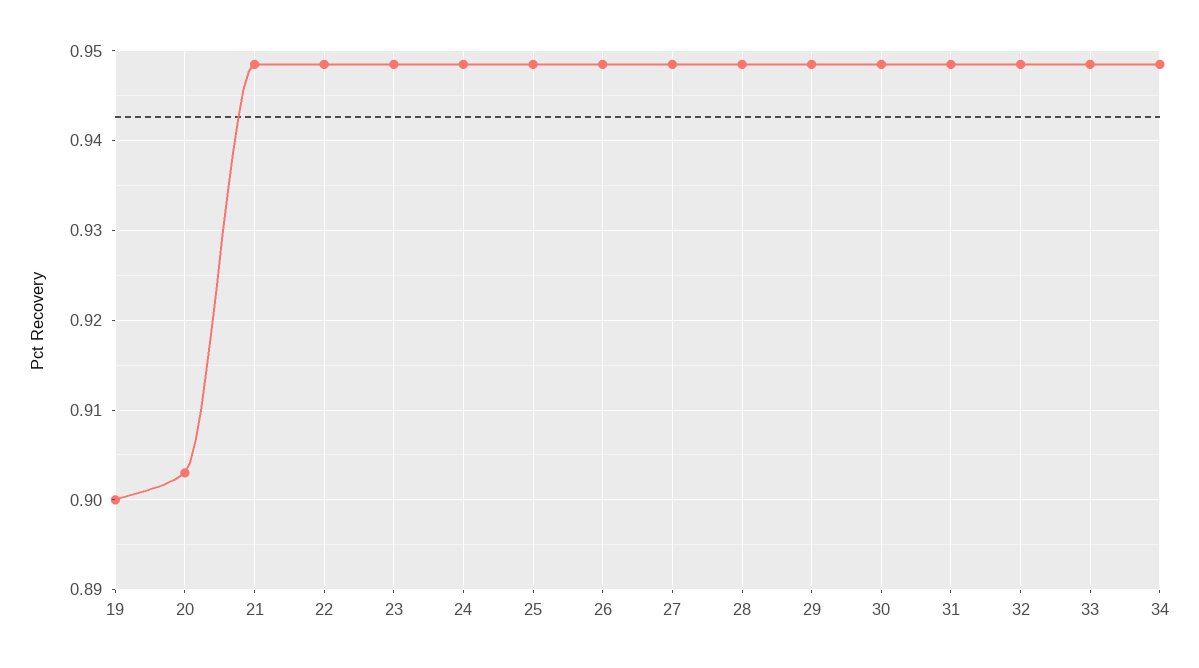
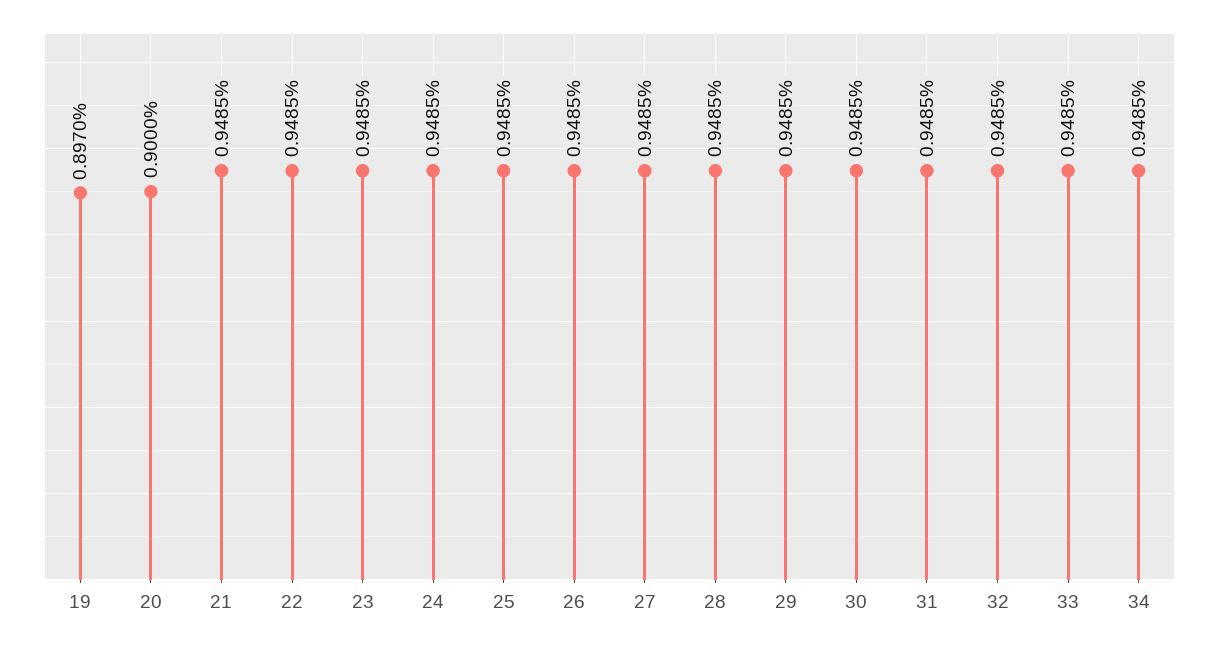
  {
-   "19": 0.9,
+   "19": 0.897,
-   "20": 0.903,
+   "20": 0.9,
    "21": 0.9485,
    "22": 0.9485,
    "23": 0.9485,
    "24": 0.9485,
    "25": 0.9485,
    "26": 0.9485,
    "27": 0.9485,
    "28": 0.9485,
    "29": 0.9485,
    "30": 0.9485,
    "31": 0.9485,
    "32": 0.9485,
    "33": 0.9485,
    "34": 0.9485
  }

